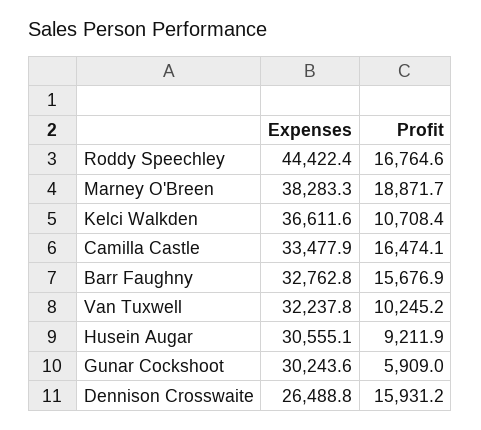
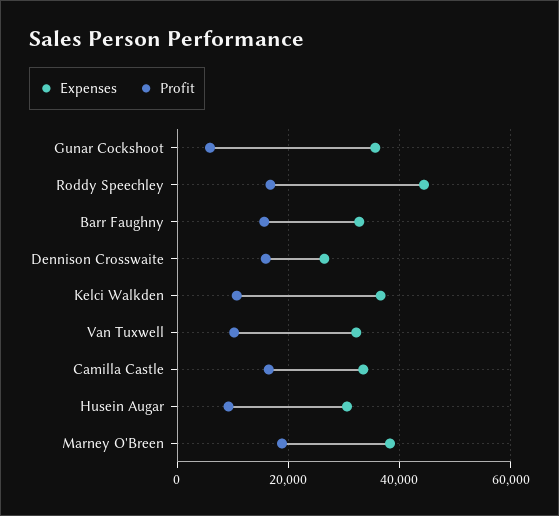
  {
    "Expenses": {
      "Roddy Speechley": 44422.4,
      "Marney O'Breen": 38283.3,
      "Kelci Walkden": 36611.6,
      "Camilla Castle": 33477.9,
      "Barr Faughny": 32762.8,
      "Van Tuxwell": 32237.8,
      "Husein Augar": 30555.1,
-     "Gunar Cockshoot": 30243.6,
+     "Gunar Cockshoot": 36000,
      "Dennison Crosswaite": 26488.8
    },
    "Profit": {
      "Roddy Speechley": 16764.6,
      "Marney O'Breen": 18871.7,
      "Kelci Walkden": 10708.4,
      "Camilla Castle": 16474.1,
      "Barr Faughny": 15676.9,
      "Van Tuxwell": 10245.2,
      "Husein Augar": 9211.9,
      "Gunar Cockshoot": 5909,
      "Dennison Crosswaite": 15931.2
    }
  }

